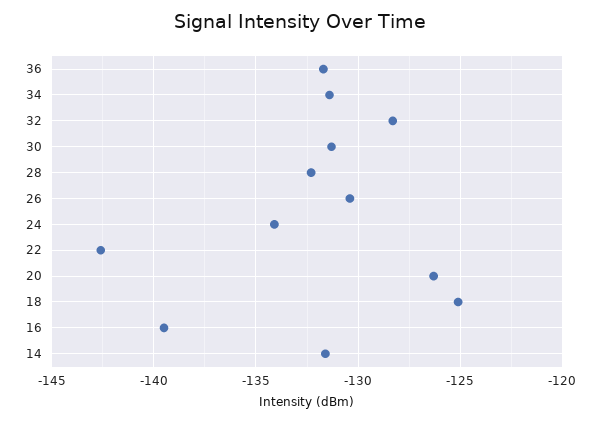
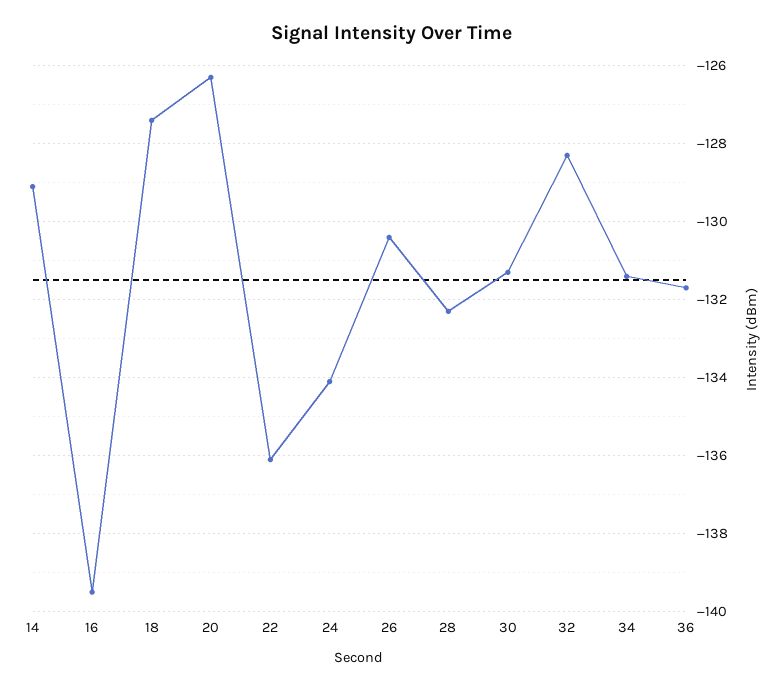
  {
    "36": -131.5,
    "34": -131.5,
    "32": -128.5,
    "30": -131.5,
    "28": -132.5,
    "26": -130.5,
    "24": -134,
-   "22": -142.5,
+   "22": -136,
    "20": -126.5,
-   "18": -125,
+   "18": -127.5,
    "16": -139.5,
-   "14": -131.5
+   "14": -129
  }

